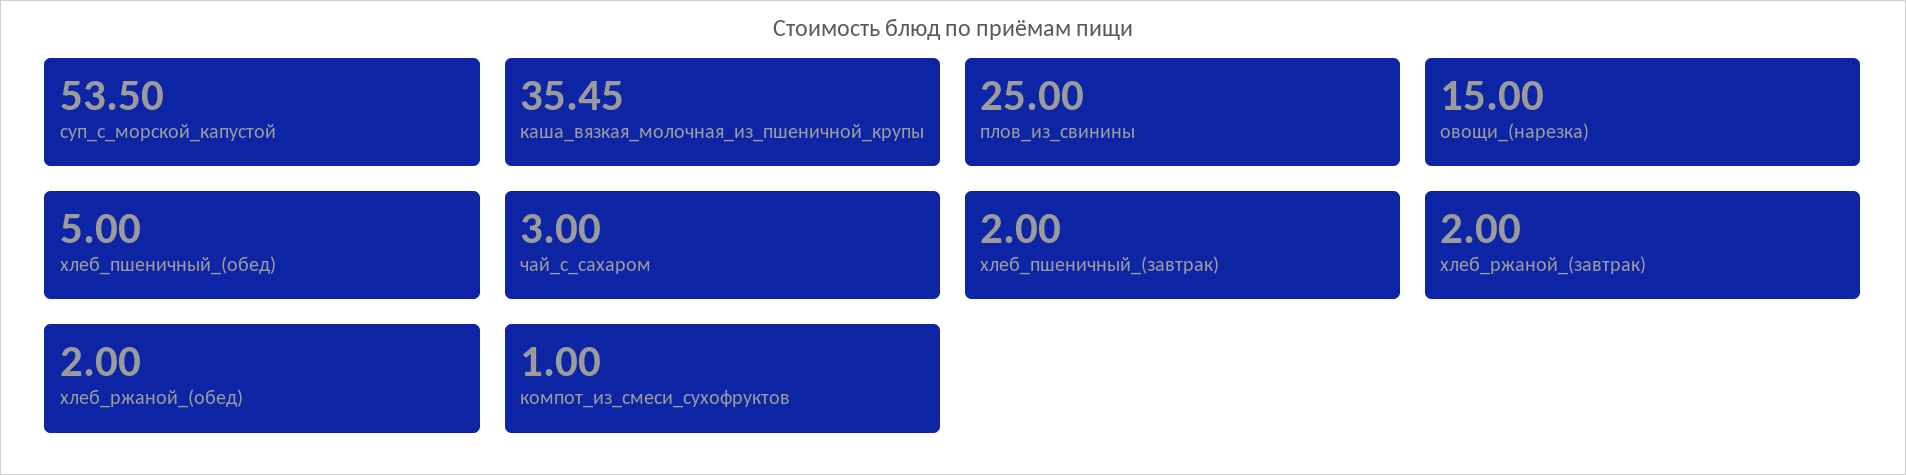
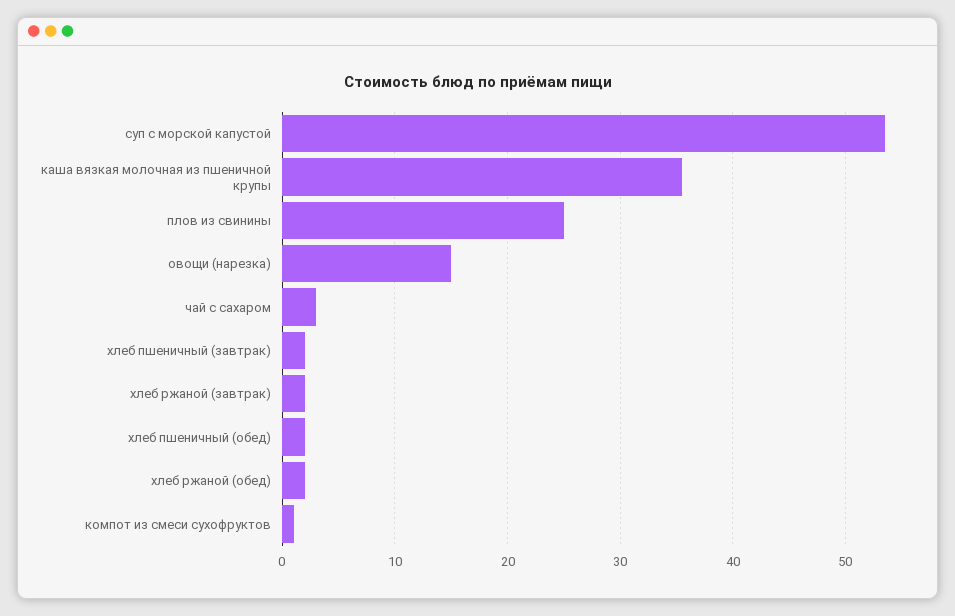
  {
    "суп_с_морской_капустой": 53.5,
    "каша_вязкая_молочная_из_пшеничной_крупы": 35.45,
    "плов_из_свинины": 25,
    "овощи_(нарезка)": 15,
-   "хлеб_пшеничный_(обед)": 5,
+   "хлеб_пшеничный_(обед)": 2,
    "чай_с_сахаром": 3,
    "хлеб_пшеничный_(завтрак)": 2,
    "хлеб_ржаной_(завтрак)": 2,
    "хлеб_ржаной_(обед)": 2,
    "компот_из_смеси_сухофруктов": 1
  }

